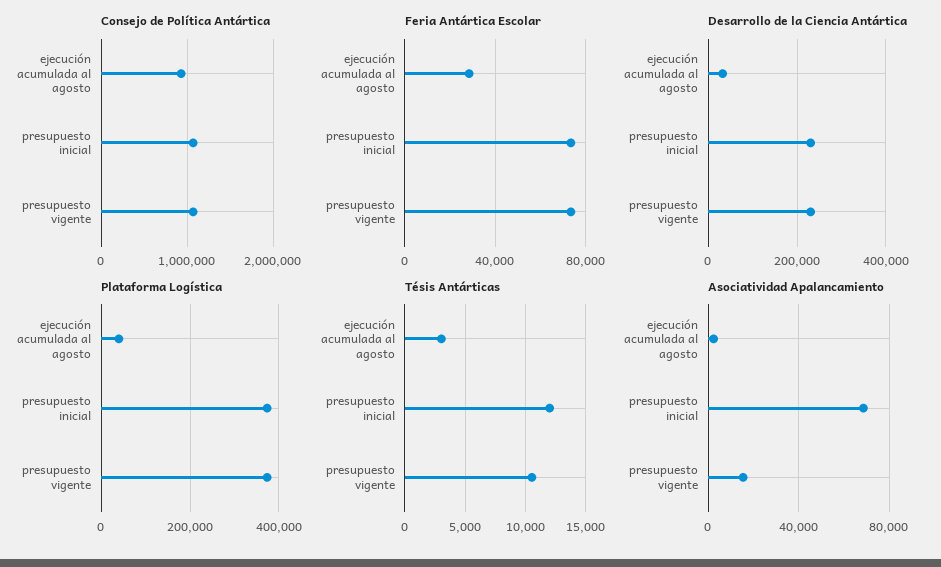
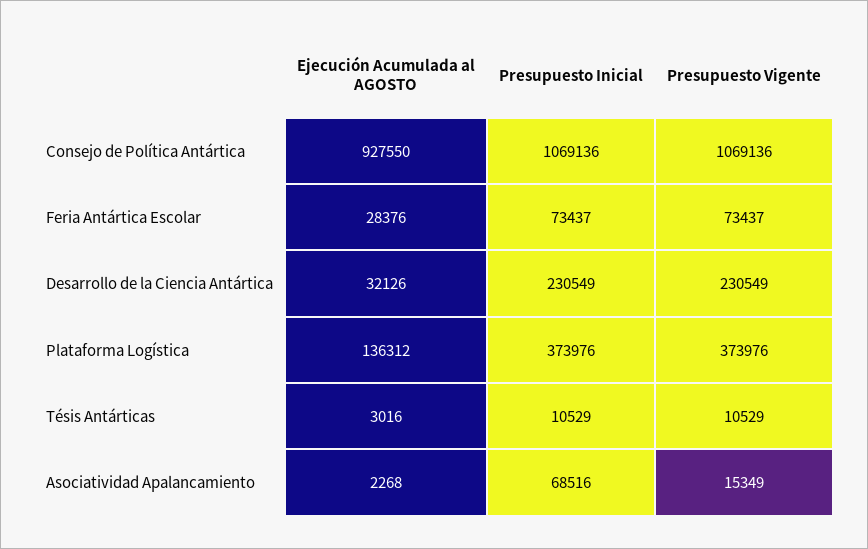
  {
    "Consejo de Política Antártica": {
      "ejecución acumulada al agosto": 927550,
      "presupuesto inicial": 1069136,
      "presupuesto vigente": 1069136
    },
    "Feria Antártica Escolar": {
      "ejecución acumulada al agosto": 28376,
      "presupuesto inicial": 73437,
      "presupuesto vigente": 73437
    },
    "Desarrollo de la Ciencia Antártica": {
      "ejecución acumulada al agosto": 32126,
      "presupuesto inicial": 230549,
      "presupuesto vigente": 230549
    },
    "Plataforma Logística": {
-     "ejecución acumulada al agosto": 40000,
+     "ejecución acumulada al agosto": 136312,
      "presupuesto inicial": 373976,
      "presupuesto vigente": 373976
    },
    "Tésis Antárticas": {
      "ejecución acumulada al agosto": 3016,
-     "presupuesto inicial": 12000,
+     "presupuesto inicial": 10529,
      "presupuesto vigente": 10529
    },
    "Asociatividad Apalancamiento": {
      "ejecución acumulada al agosto": 2268,
      "presupuesto inicial": 68516,
      "presupuesto vigente": 15349
    }
  }

